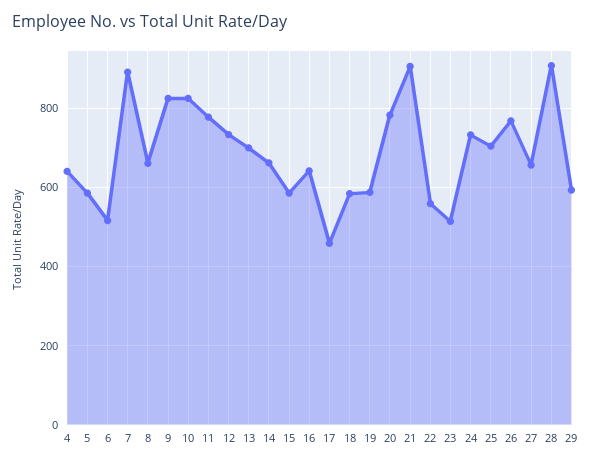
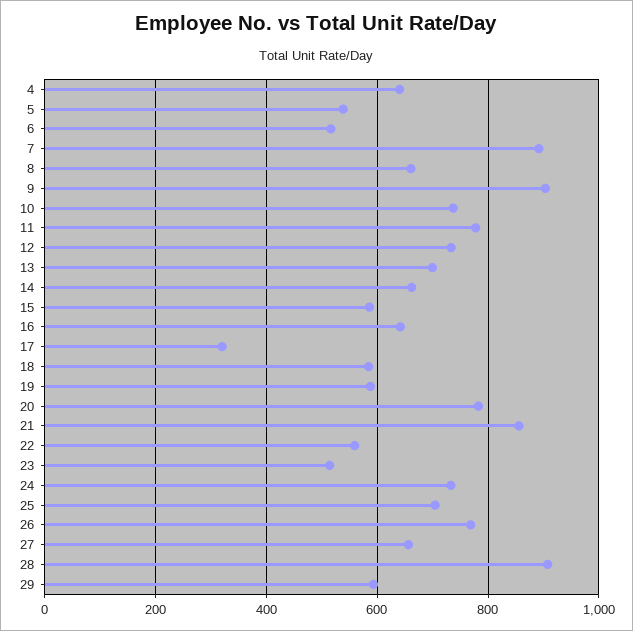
  {
    "4": 640,
-   "5": 580,
+   "5": 540,
    "6": 520,
    "7": 900,
    "8": 660,
-   "9": 820,
+   "9": 900,
-   "10": 820,
+   "10": 740,
    "11": 780,
    "12": 740,
    "13": 700,
    "14": 660,
    "15": 580,
    "16": 640,
-   "17": 460,
+   "17": 320,
    "18": 580,
    "19": 580,
    "20": 780,
-   "21": 900,
+   "21": 860,
    "22": 560,
    "23": 520,
    "24": 740,
    "25": 700,
    "26": 760,
    "27": 660,
    "28": 900,
    "29": 600
  }

